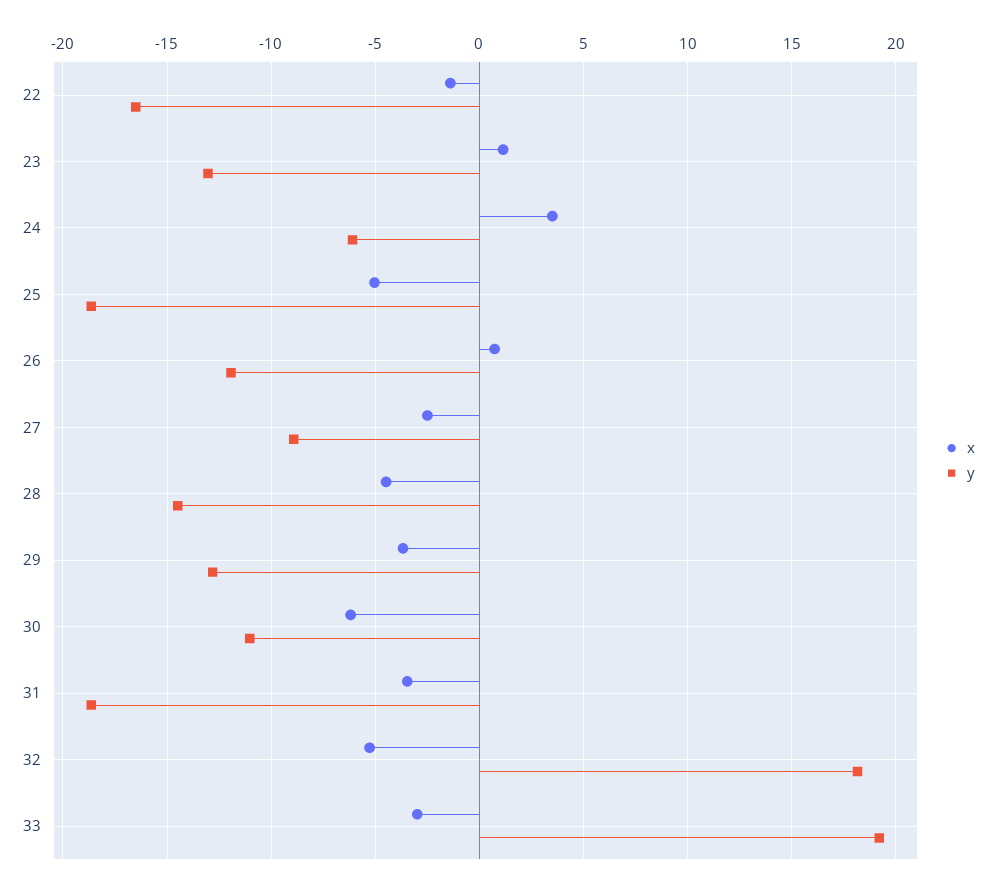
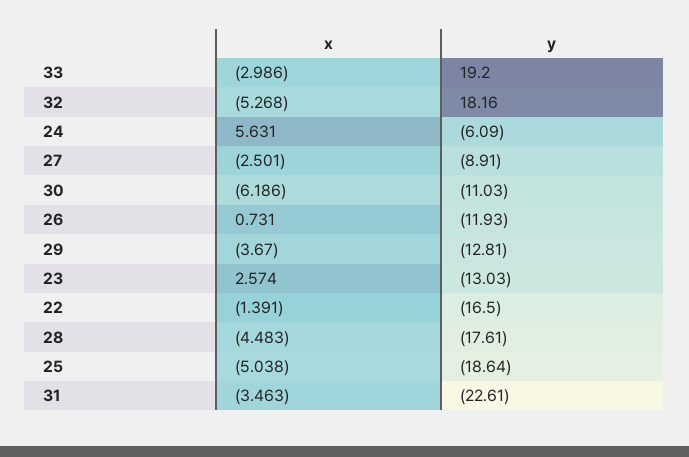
  {
    "x": {
      "22": -1.391,
-     "23": 1,
+     "23": 2.574,
-     "24": 3.5,
+     "24": 5.631,
      "25": -5.038,
      "26": 0.731,
      "27": -2.501,
      "28": -4.483,
      "29": -3.67,
      "30": -6.186,
      "31": -3.463,
      "32": -5.268,
      "33": -2.986
    },
    "y": {
      "22": -16.5,
      "23": -13.03,
      "24": -6.09,
      "25": -18.64,
      "26": -11.93,
      "27": -8.91,
-     "28": -14.5,
+     "28": -17.61,
      "29": -12.81,
      "30": -11.03,
-     "31": -18.5,
+     "31": -22.61,
      "32": 18.16,
      "33": 19.2
    }
  }

